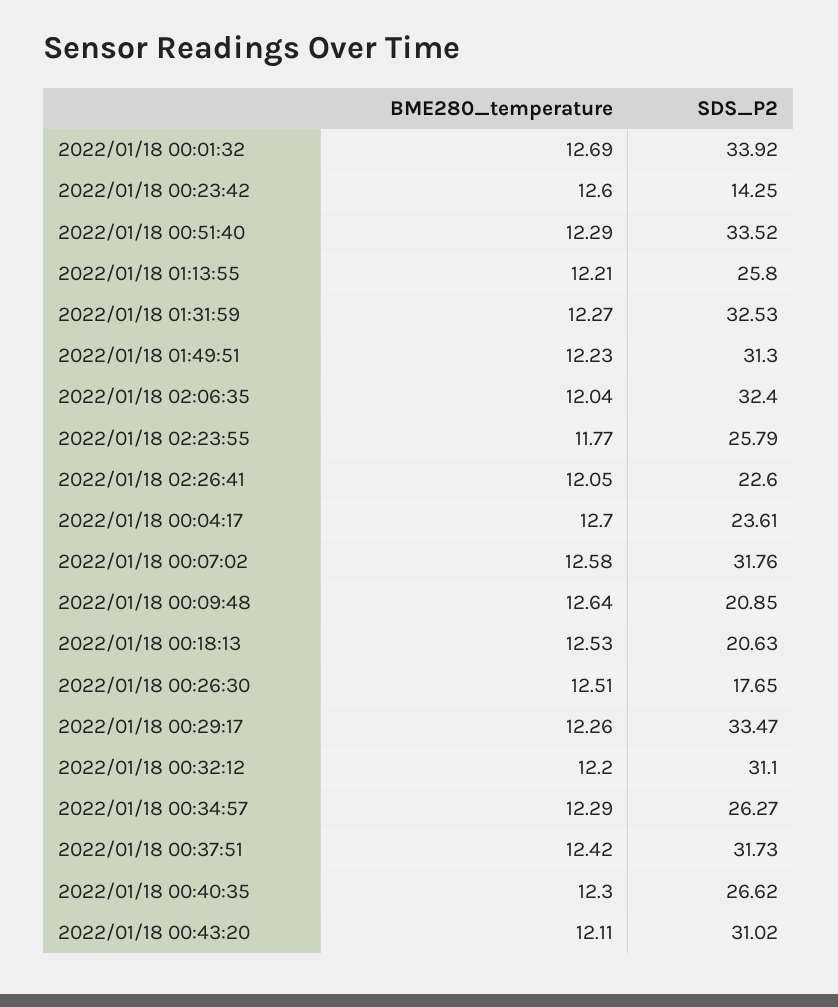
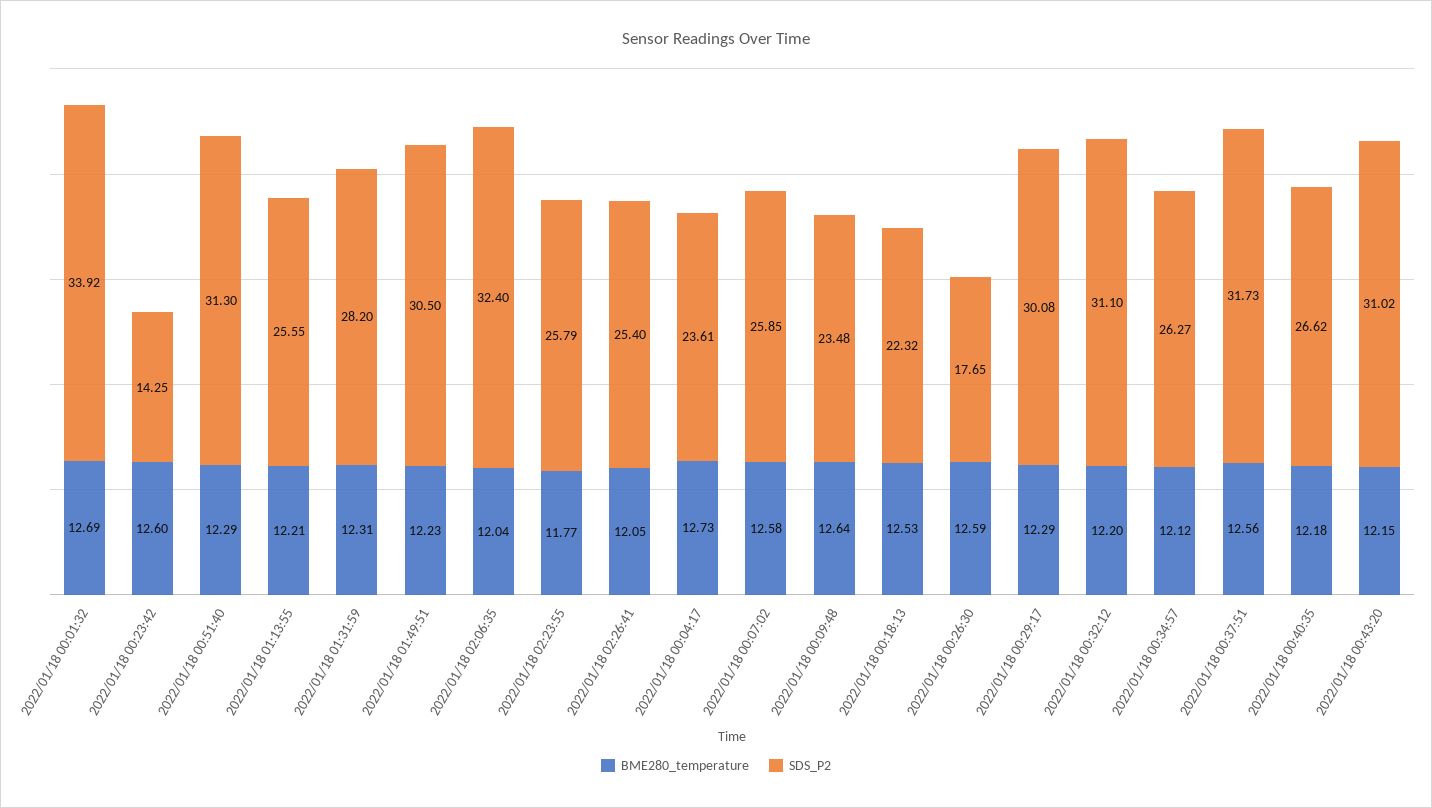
  {
    "BME280_temperature": {
      "2022/01/18 00:01:32": 12.69,
      "2022/01/18 00:23:42": 12.6,
      "2022/01/18 00:51:40": 12.29,
      "2022/01/18 01:13:55": 12.21,
-     "2022/01/18 01:31:59": 12.27,
+     "2022/01/18 01:31:59": 12.31,
      "2022/01/18 01:49:51": 12.23,
      "2022/01/18 02:06:35": 12.04,
      "2022/01/18 02:23:55": 11.77,
      "2022/01/18 02:26:41": 12.05,
-     "2022/01/18 00:04:17": 12.7,
+     "2022/01/18 00:04:17": 12.73,
      "2022/01/18 00:07:02": 12.58,
      "2022/01/18 00:09:48": 12.64,
      "2022/01/18 00:18:13": 12.53,
-     "2022/01/18 00:26:30": 12.51,
+     "2022/01/18 00:26:30": 12.59,
-     "2022/01/18 00:29:17": 12.26,
+     "2022/01/18 00:29:17": 12.29,
      "2022/01/18 00:32:12": 12.2,
-     "2022/01/18 00:34:57": 12.29,
+     "2022/01/18 00:34:57": 12.12,
-     "2022/01/18 00:37:51": 12.42,
+     "2022/01/18 00:37:51": 12.56,
-     "2022/01/18 00:40:35": 12.3,
+     "2022/01/18 00:40:35": 12.18,
-     "2022/01/18 00:43:20": 12.11
+     "2022/01/18 00:43:20": 12.15
    },
    "SDS_P2": {
      "2022/01/18 00:01:32": 33.92,
      "2022/01/18 00:23:42": 14.25,
-     "2022/01/18 00:51:40": 33.52,
+     "2022/01/18 00:51:40": 31.3,
-     "2022/01/18 01:13:55": 25.8,
+     "2022/01/18 01:13:55": 25.55,
-     "2022/01/18 01:31:59": 32.53,
+     "2022/01/18 01:31:59": 28.2,
-     "2022/01/18 01:49:51": 31.3,
+     "2022/01/18 01:49:51": 30.5,
      "2022/01/18 02:06:35": 32.4,
      "2022/01/18 02:23:55": 25.79,
-     "2022/01/18 02:26:41": 22.6,
+     "2022/01/18 02:26:41": 25.4,
      "2022/01/18 00:04:17": 23.61,
-     "2022/01/18 00:07:02": 31.76,
+     "2022/01/18 00:07:02": 25.85,
-     "2022/01/18 00:09:48": 20.85,
+     "2022/01/18 00:09:48": 23.48,
-     "2022/01/18 00:18:13": 20.63,
+     "2022/01/18 00:18:13": 22.32,
      "2022/01/18 00:26:30": 17.65,
-     "2022/01/18 00:29:17": 33.47,
+     "2022/01/18 00:29:17": 30.08,
      "2022/01/18 00:32:12": 31.1,
      "2022/01/18 00:34:57": 26.27,
      "2022/01/18 00:37:51": 31.73,
      "2022/01/18 00:40:35": 26.62,
      "2022/01/18 00:43:20": 31.02
    }
  }

